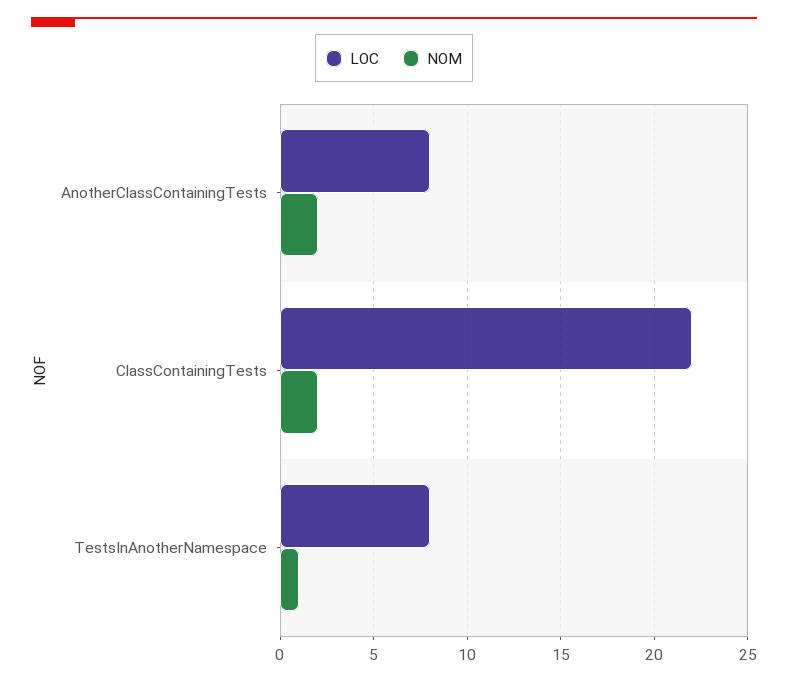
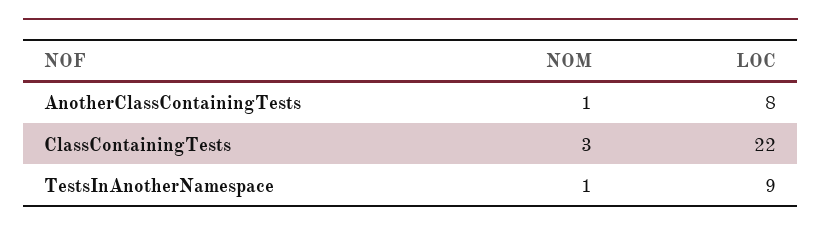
  {
    "LOC": {
      "AnotherClassContainingTests": 8,
      "ClassContainingTests": 22,
-     "TestsInAnotherNamespace": 8
+     "TestsInAnotherNamespace": 9
    },
    "NOM": {
-     "AnotherClassContainingTests": 2,
+     "AnotherClassContainingTests": 1,
-     "ClassContainingTests": 2,
+     "ClassContainingTests": 3,
      "TestsInAnotherNamespace": 1
    }
  }

